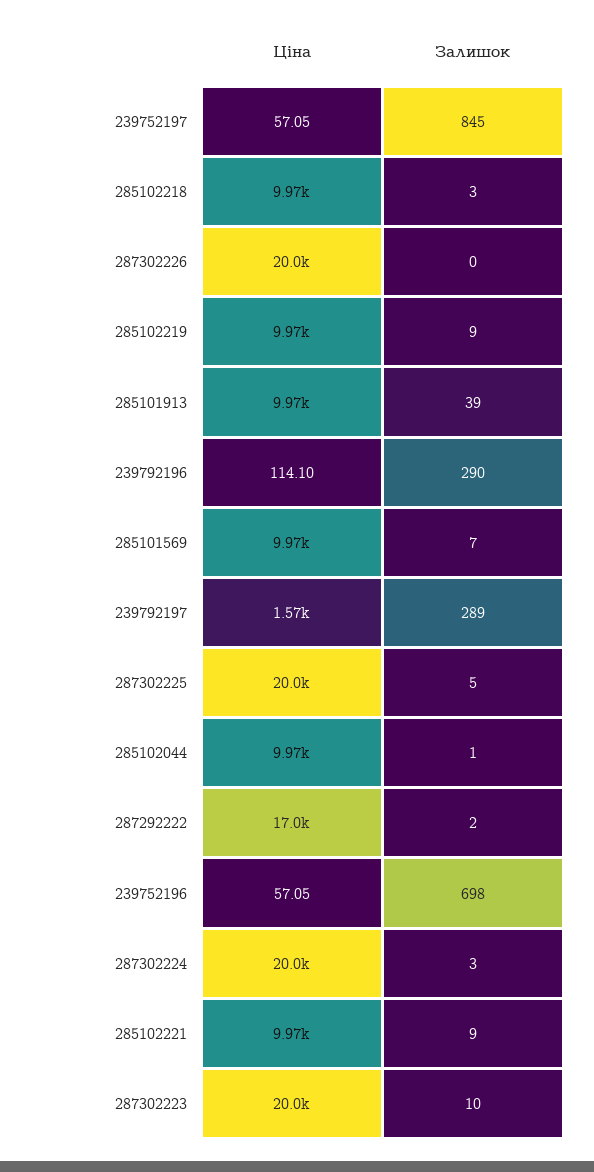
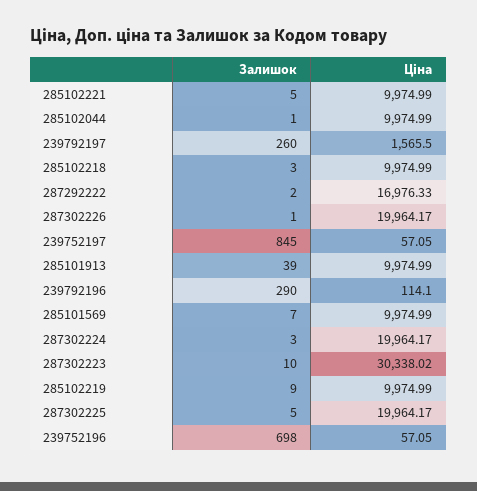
  {
    "Ціна": {
      "239752197": 57.05,
      "285102218": 9974.99,
      "287302226": 19964.17,
      "285102219": 9974.99,
      "285101913": 9974.99,
      "239792196": 114.1,
      "285101569": 9974.99,
      "239792197": 1565.5,
      "287302225": 19964.17,
      "285102044": 9974.99,
      "287292222": 16976.33,
      "239752196": 57.05,
      "287302224": 19964.17,
      "285102221": 9974.99,
-     "287302223": 20000
+     "287302223": 30338.02
    },
    "Залишок": {
      "239752197": 845,
      "285102218": 3,
-     "287302226": 0,
+     "287302226": 1,
      "285102219": 9,
      "285101913": 39,
      "239792196": 290,
      "285101569": 7,
-     "239792197": 289,
+     "239792197": 260,
      "287302225": 5,
      "285102044": 1,
      "287292222": 2,
      "239752196": 698,
      "287302224": 3,
-     "285102221": 9,
+     "285102221": 5,
      "287302223": 10
    }
  }

